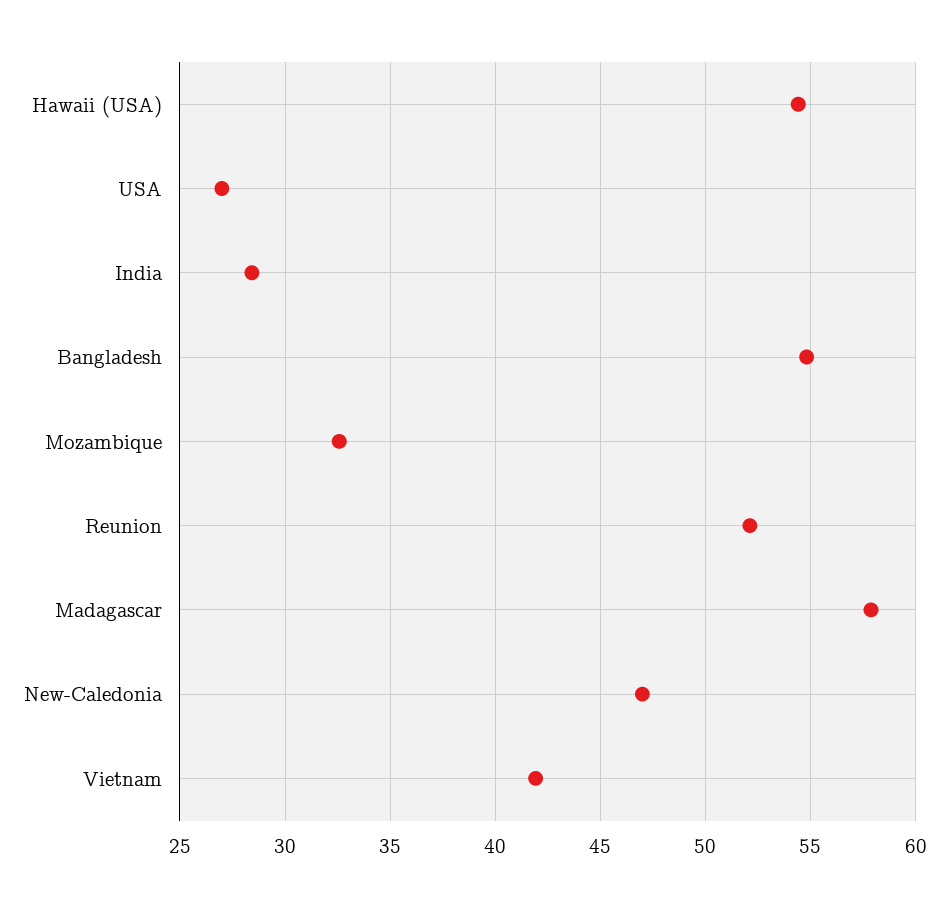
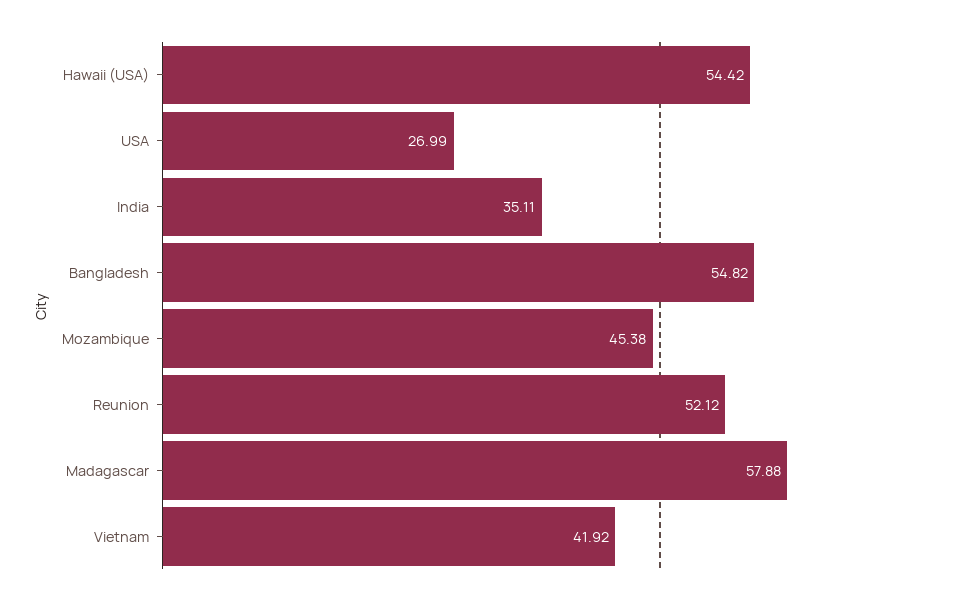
  {
    "Hawaii (USA)": 54.42,
    "USA": 26.99,
-   "India": 28.5,
+   "India": 35.11,
    "Bangladesh": 54.82,
-   "Mozambique": 32.5,
+   "Mozambique": 45.38,
    "Reunion": 52.12,
    "Madagascar": 57.88,
-   "New-Caledonia": 47,
    "Vietnam": 41.92
  }

